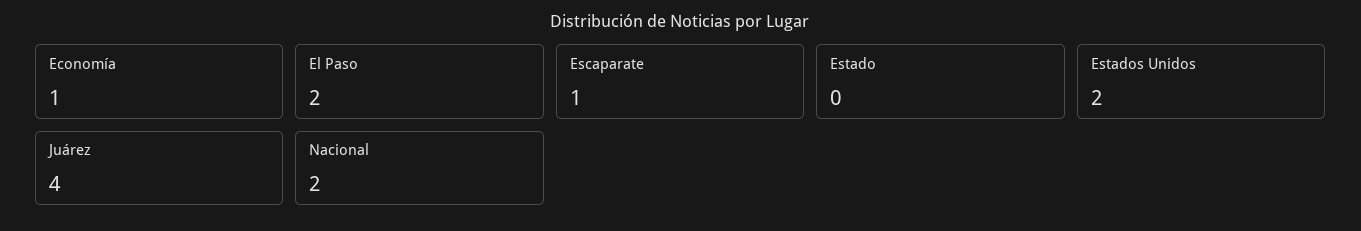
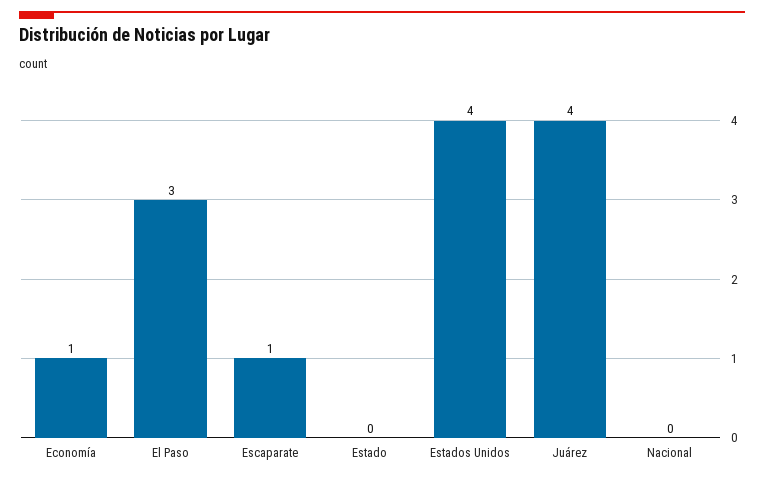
  {
    "Economía": 1,
-   "El Paso": 2,
+   "El Paso": 3,
    "Escaparate": 1,
    "Estado": 0,
-   "Estados Unidos": 2,
+   "Estados Unidos": 4,
    "Juárez": 4,
-   "Nacional": 2
+   "Nacional": 0
  }

